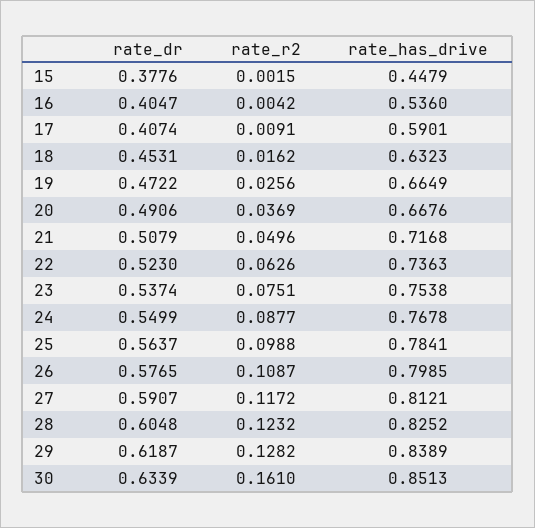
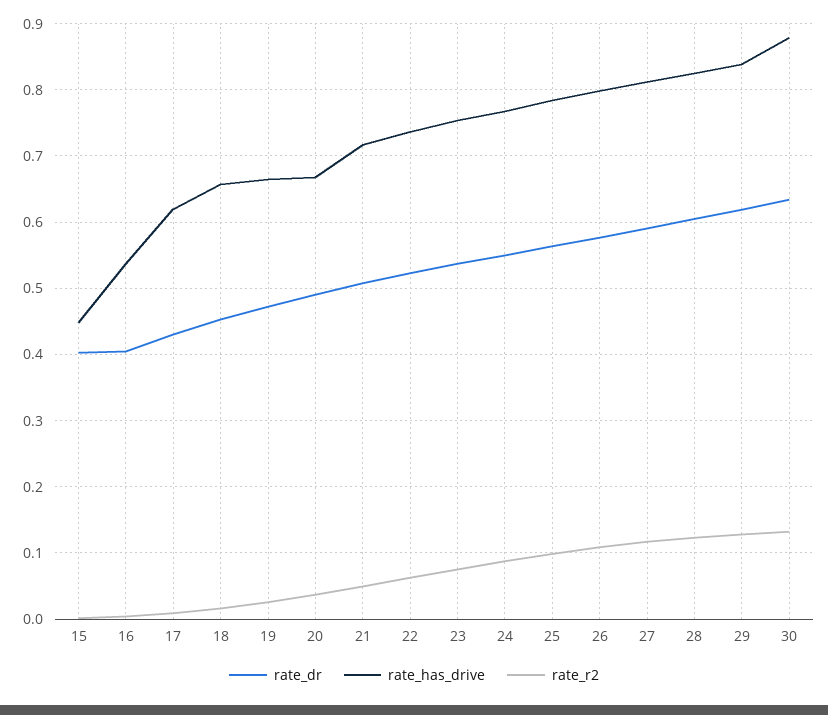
  {
    "rate_dr": {
-     "15": 0.3776,
+     "15": 0.4,
      "16": 0.4047,
-     "17": 0.4074,
+     "17": 0.43,
      "18": 0.4531,
      "19": 0.4722,
      "20": 0.4906,
      "21": 0.5079,
      "22": 0.523,
      "23": 0.5374,
      "24": 0.5499,
      "25": 0.5637,
      "26": 0.5765,
      "27": 0.5907,
      "28": 0.6048,
      "29": 0.6187,
      "30": 0.6339
    },
    "rate_r2": {
      "15": 0.0015,
      "16": 0.0042,
      "17": 0.0091,
      "18": 0.0162,
      "19": 0.0256,
      "20": 0.0369,
      "21": 0.0496,
      "22": 0.0626,
      "23": 0.0751,
      "24": 0.0877,
      "25": 0.0988,
      "26": 0.1087,
      "27": 0.1172,
      "28": 0.1232,
      "29": 0.1282,
-     "30": 0.161
+     "30": 0.13
    },
    "rate_has_drive": {
      "15": 0.4479,
      "16": 0.536,
-     "17": 0.5901,
+     "17": 0.62,
-     "18": 0.6323,
+     "18": 0.66,
      "19": 0.6649,
      "20": 0.6676,
      "21": 0.7168,
      "22": 0.7363,
      "23": 0.7538,
      "24": 0.7678,
      "25": 0.7841,
      "26": 0.7985,
      "27": 0.8121,
      "28": 0.8252,
      "29": 0.8389,
-     "30": 0.8513
+     "30": 0.88
    }
  }

